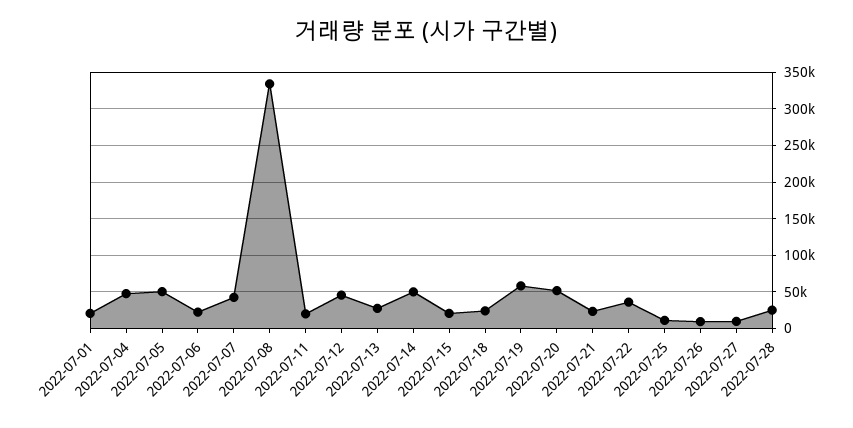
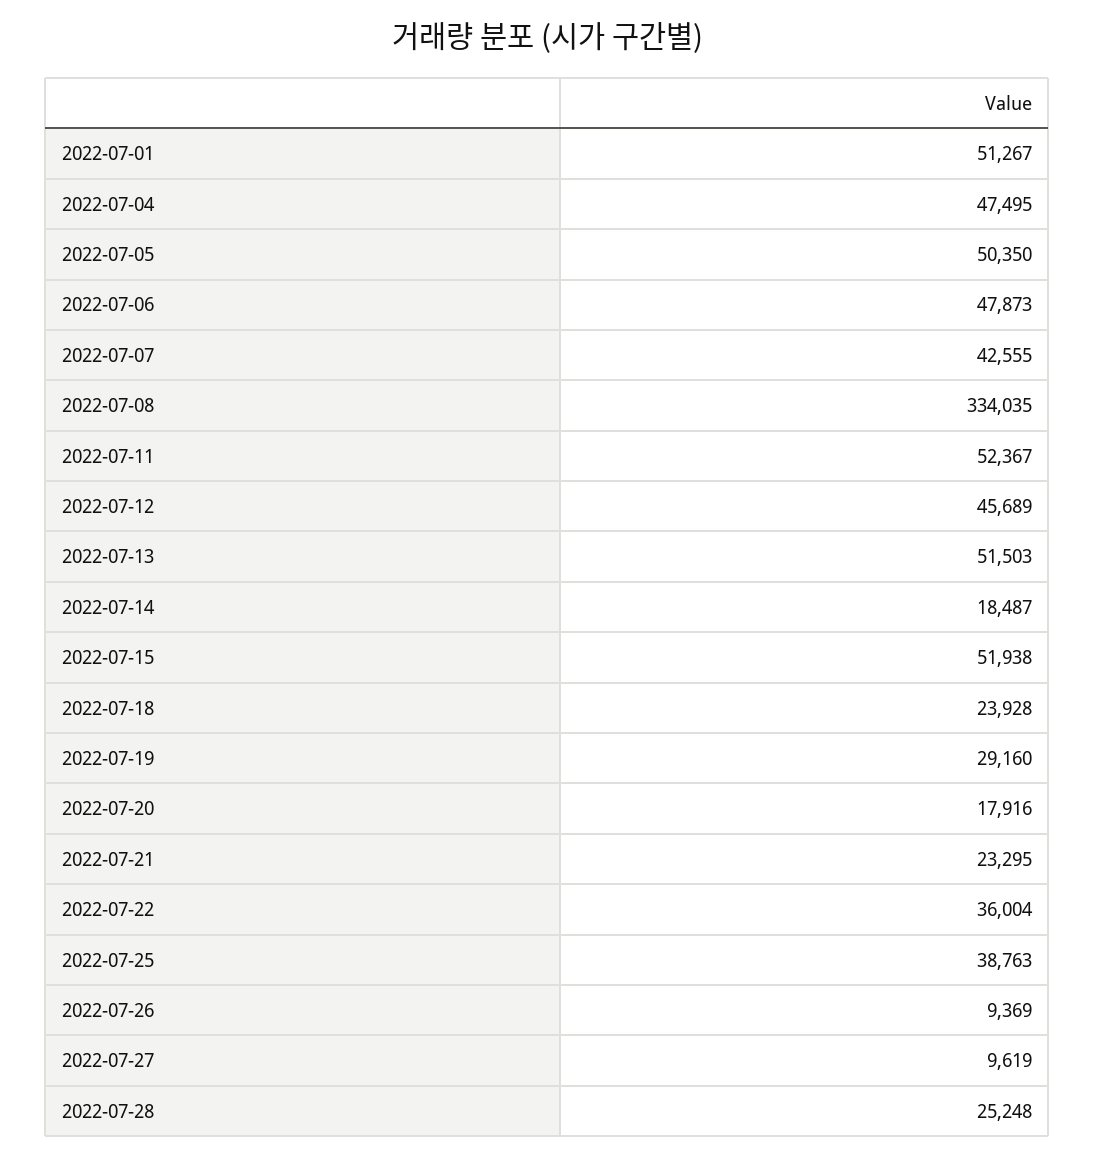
  {
-   "2022-07-01": 20000,
+   "2022-07-01": 51267,
    "2022-07-04": 47495,
    "2022-07-05": 50350,
-   "2022-07-06": 20000,
+   "2022-07-06": 47873,
    "2022-07-07": 42555,
    "2022-07-08": 334035,
-   "2022-07-11": 20000,
+   "2022-07-11": 52367,
    "2022-07-12": 45689,
-   "2022-07-13": 30000,
+   "2022-07-13": 51503,
-   "2022-07-14": 50000,
+   "2022-07-14": 18487,
-   "2022-07-15": 20000,
+   "2022-07-15": 51938,
    "2022-07-18": 23928,
-   "2022-07-19": 60000,
+   "2022-07-19": 29160,
-   "2022-07-20": 50000,
+   "2022-07-20": 17916,
    "2022-07-21": 23295,
    "2022-07-22": 36004,
-   "2022-07-25": 10000,
+   "2022-07-25": 38763,
    "2022-07-26": 9369,
    "2022-07-27": 9619,
    "2022-07-28": 25248
  }

